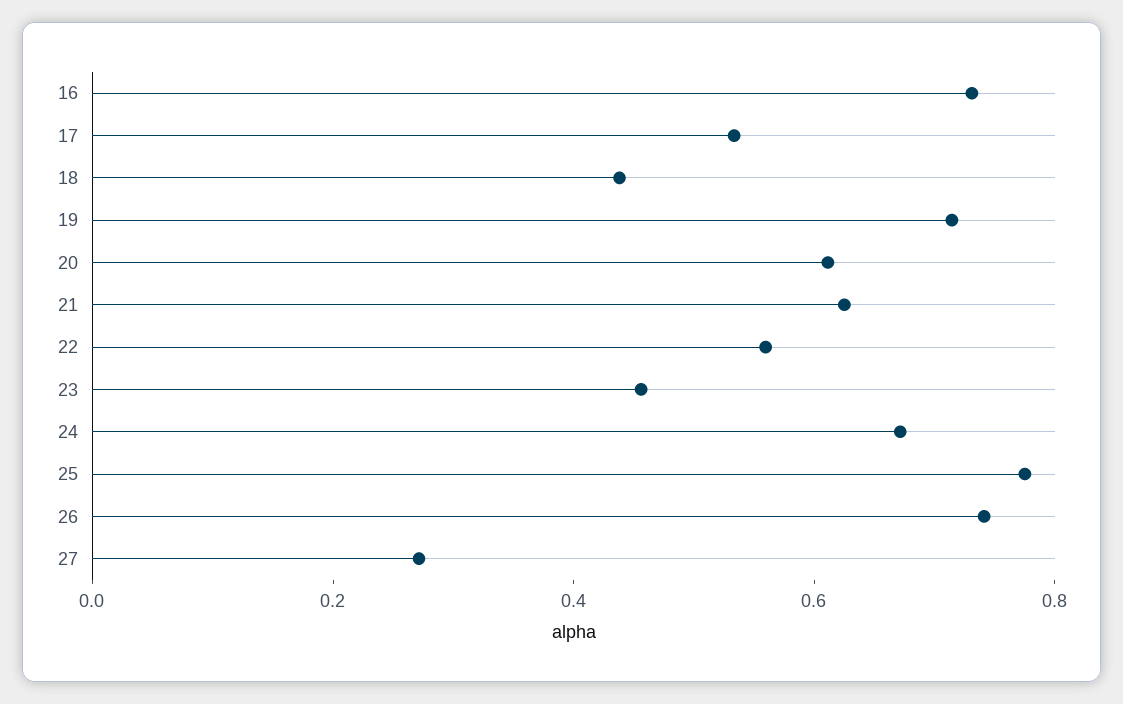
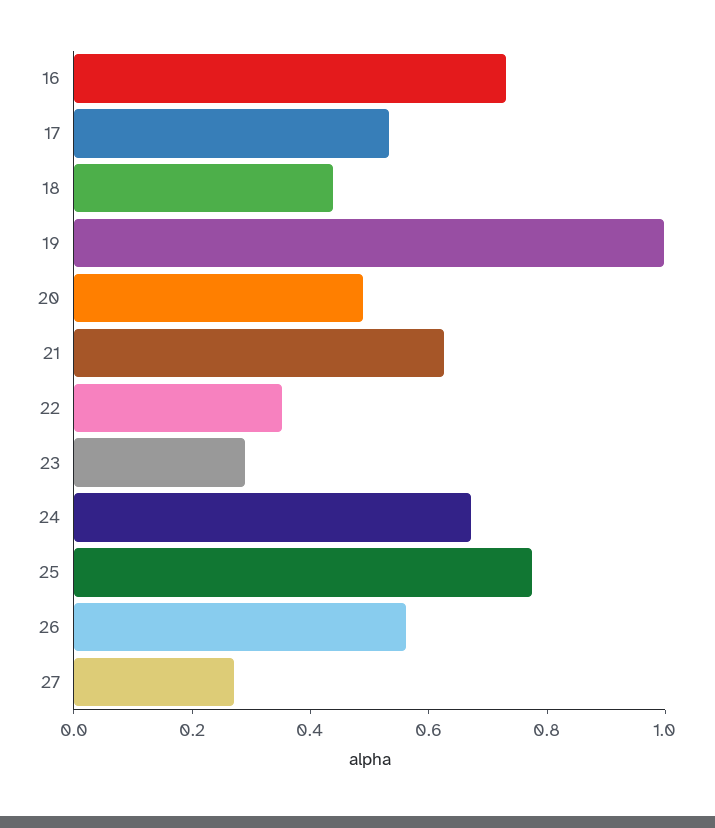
  {
    "16": 0.75,
    "17": 0.55,
    "18": 0.45,
-   "19": 0.7,
+   "19": 1,
-   "20": 0.6,
+   "20": 0.5,
    "21": 0.65,
-   "22": 0.55,
+   "22": 0.35,
-   "23": 0.45,
+   "23": 0.3,
    "24": 0.65,
    "25": 0.8,
-   "26": 0.75,
+   "26": 0.55,
    "27": 0.25
  }

